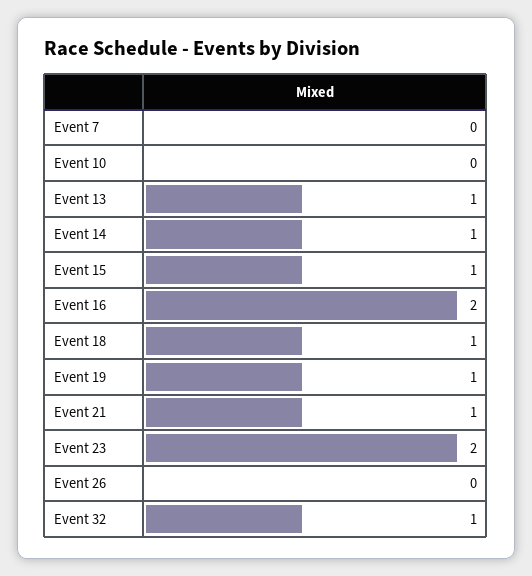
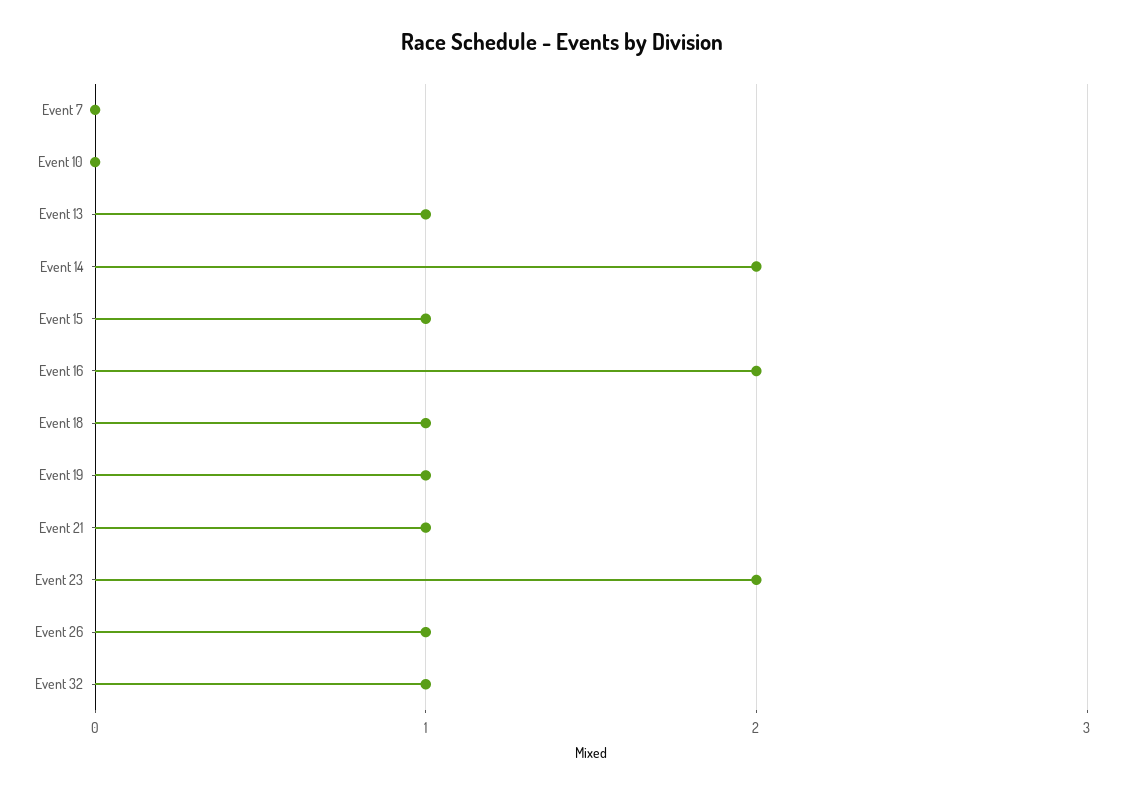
  {
    "Event 7": 0,
    "Event 10": 0,
    "Event 13": 1,
-   "Event 14": 1,
+   "Event 14": 2,
    "Event 15": 1,
    "Event 16": 2,
    "Event 18": 1,
    "Event 19": 1,
    "Event 21": 1,
    "Event 23": 2,
-   "Event 26": 0,
+   "Event 26": 1,
    "Event 32": 1
  }

